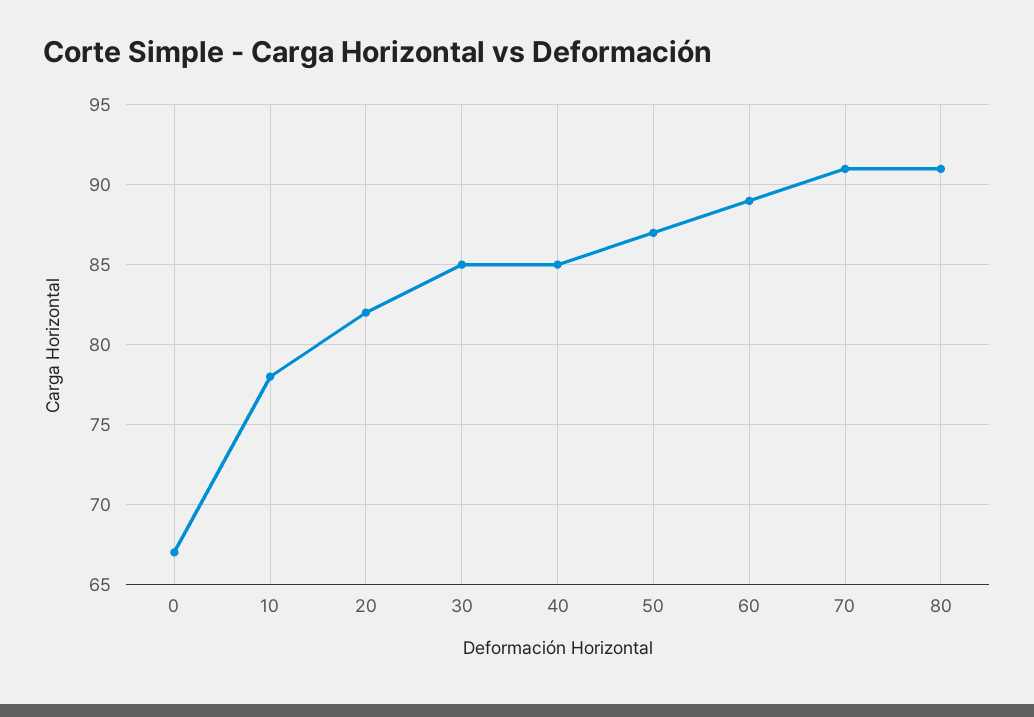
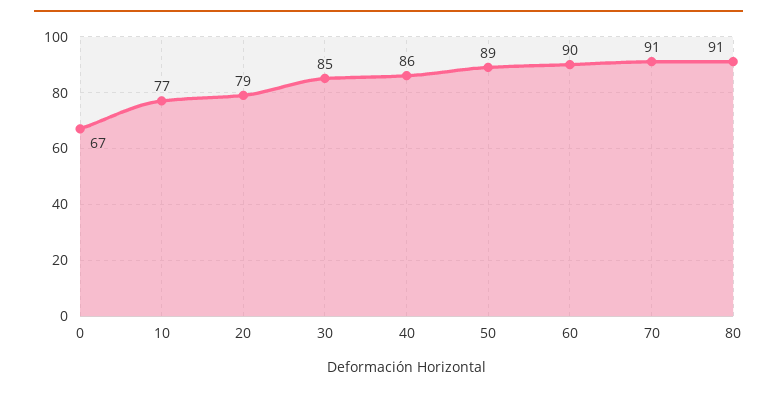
  {
    "0": 67,
-   "10": 78,
+   "10": 77,
-   "20": 82,
+   "20": 79,
    "30": 85,
-   "40": 85,
+   "40": 86,
-   "50": 87,
+   "50": 89,
-   "60": 89,
+   "60": 90,
    "70": 91,
    "80": 91
  }

